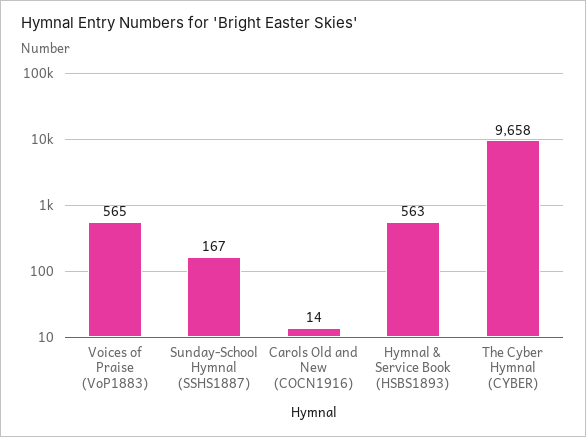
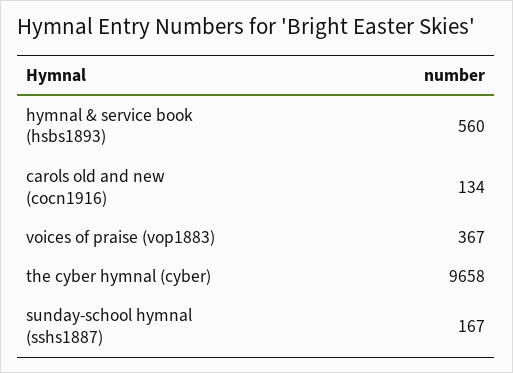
  {
-   "Voices of Praise (VoP1883)": 565,
+   "Voices of Praise (VoP1883)": 367,
    "Sunday-School Hymnal (SSHS1887)": 167,
-   "Carols Old and New (COCN1916)": 14,
+   "Carols Old and New (COCN1916)": 134,
-   "Hymnal & Service Book (HSBS1893)": 563,
+   "Hymnal & Service Book (HSBS1893)": 560,
    "The Cyber Hymnal (CYBER)": 9658
  }

